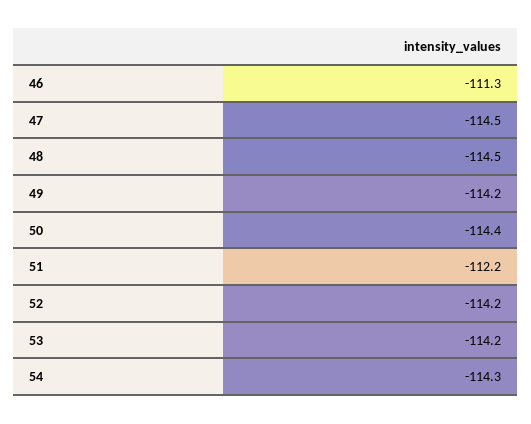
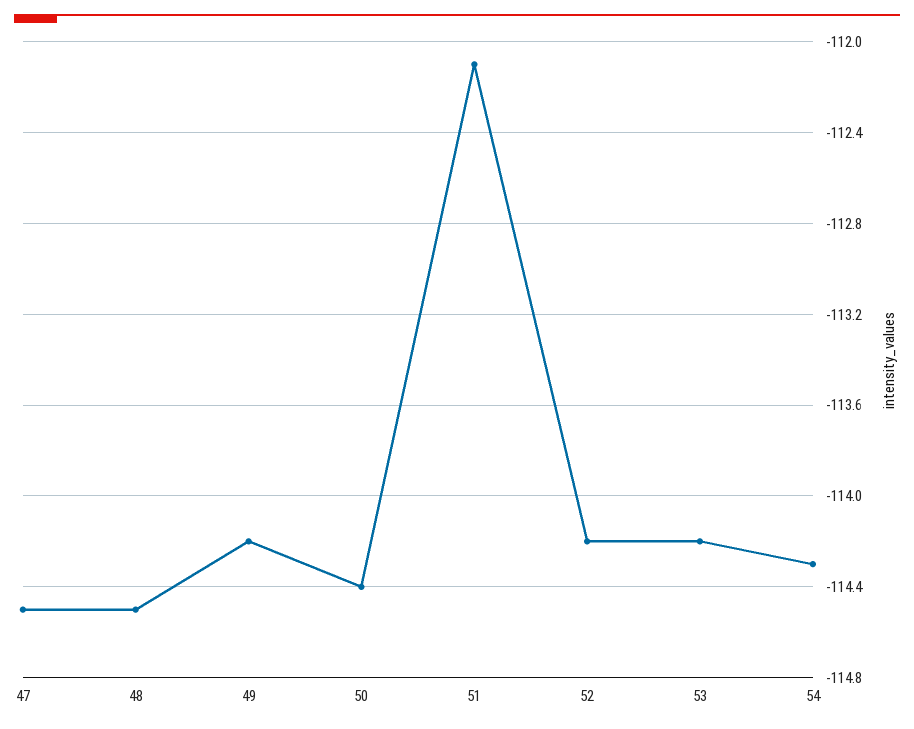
  {
-   "46": -111.3,
    "47": -114.5,
    "48": -114.5,
    "49": -114.2,
    "50": -114.4,
-   "51": -112.2,
+   "51": -112.1,
    "52": -114.2,
    "53": -114.2,
    "54": -114.3
  }

